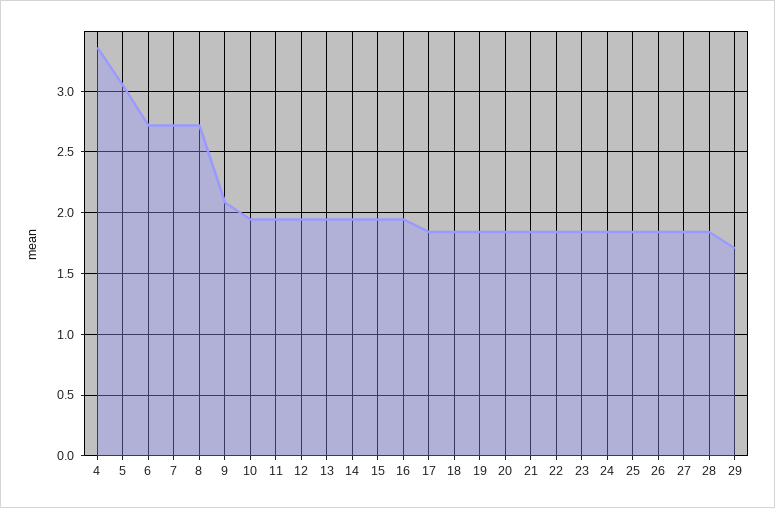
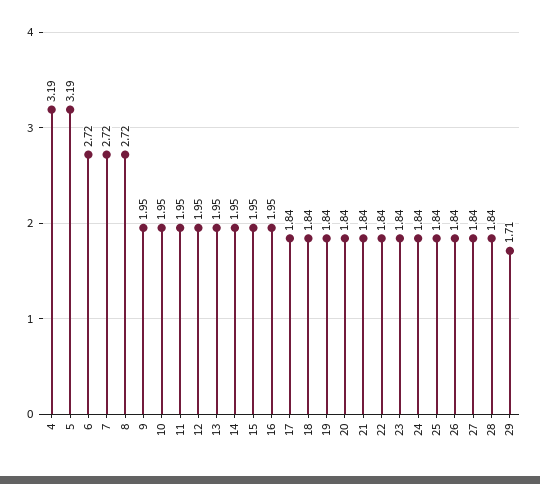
  {
-   "4": 3.35,
+   "4": 3.19,
-   "5": 3.05,
+   "5": 3.19,
    "6": 2.72,
    "7": 2.72,
    "8": 2.72,
-   "9": 2.1,
+   "9": 1.95,
    "10": 1.95,
    "11": 1.95,
    "12": 1.95,
    "13": 1.95,
    "14": 1.95,
    "15": 1.95,
    "16": 1.95,
    "17": 1.84,
    "18": 1.84,
    "19": 1.84,
    "20": 1.84,
    "21": 1.84,
    "22": 1.84,
    "23": 1.84,
    "24": 1.84,
    "25": 1.84,
    "26": 1.84,
    "27": 1.84,
    "28": 1.84,
    "29": 1.71
  }

